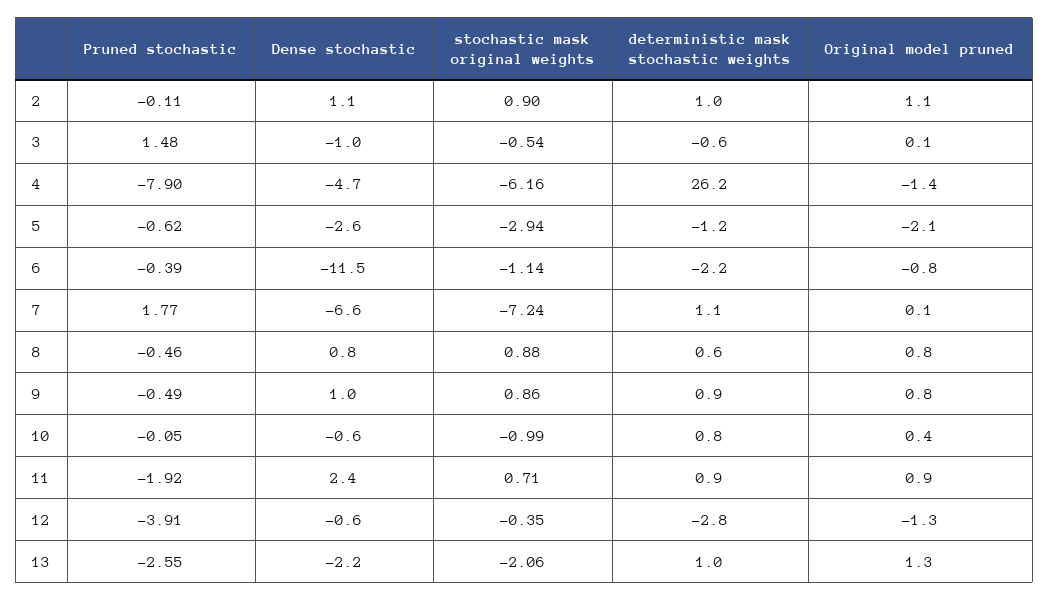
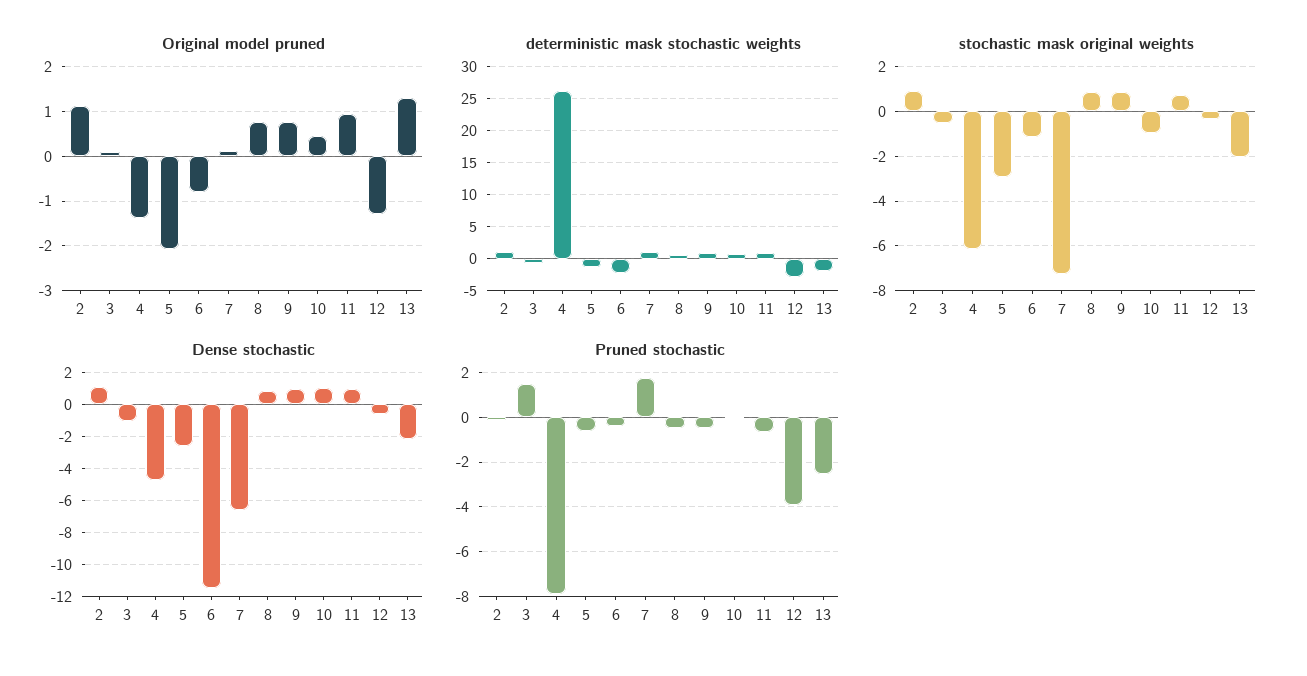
  {
    "Pruned stochastic": {
      "2": -0.11,
      "3": 1.48,
      "4": -7.9,
      "5": -0.62,
      "6": -0.39,
      "7": 1.77,
      "8": -0.46,
      "9": -0.49,
      "10": -0.05,
-     "11": -1.92,
+     "11": -0.5,
      "12": -3.91,
      "13": -2.55
    },
    "Dense stochastic": {
      "2": 1.1,
      "3": -1,
      "4": -4.7,
      "5": -2.6,
      "6": -11.5,
      "7": -6.6,
      "8": 0.8,
      "9": 1,
-     "10": -0.6,
+     "10": 1,
-     "11": 2.4,
+     "11": 1,
      "12": -0.6,
      "13": -2.2
    },
    "stochastic mask original weights": {
      "2": 0.9,
      "3": -0.54,
      "4": -6.16,
      "5": -2.94,
      "6": -1.14,
      "7": -7.24,
      "8": 0.88,
      "9": 0.86,
      "10": -0.99,
      "11": 0.71,
      "12": -0.35,
      "13": -2.06
    },
    "deterministic mask stochastic weights": {
      "2": 1,
      "3": -0.6,
      "4": 26.2,
      "5": -1.2,
      "6": -2.2,
      "7": 1.1,
      "8": 0.6,
      "9": 0.9,
      "10": 0.8,
      "11": 0.9,
      "12": -2.8,
-     "13": 1
+     "13": -2
    },
    "Original model pruned": {
      "2": 1.1,
      "3": 0.1,
      "4": -1.4,
      "5": -2.1,
      "6": -0.8,
      "7": 0.1,
      "8": 0.8,
      "9": 0.8,
      "10": 0.4,
      "11": 0.9,
      "12": -1.3,
      "13": 1.3
    }
  }

